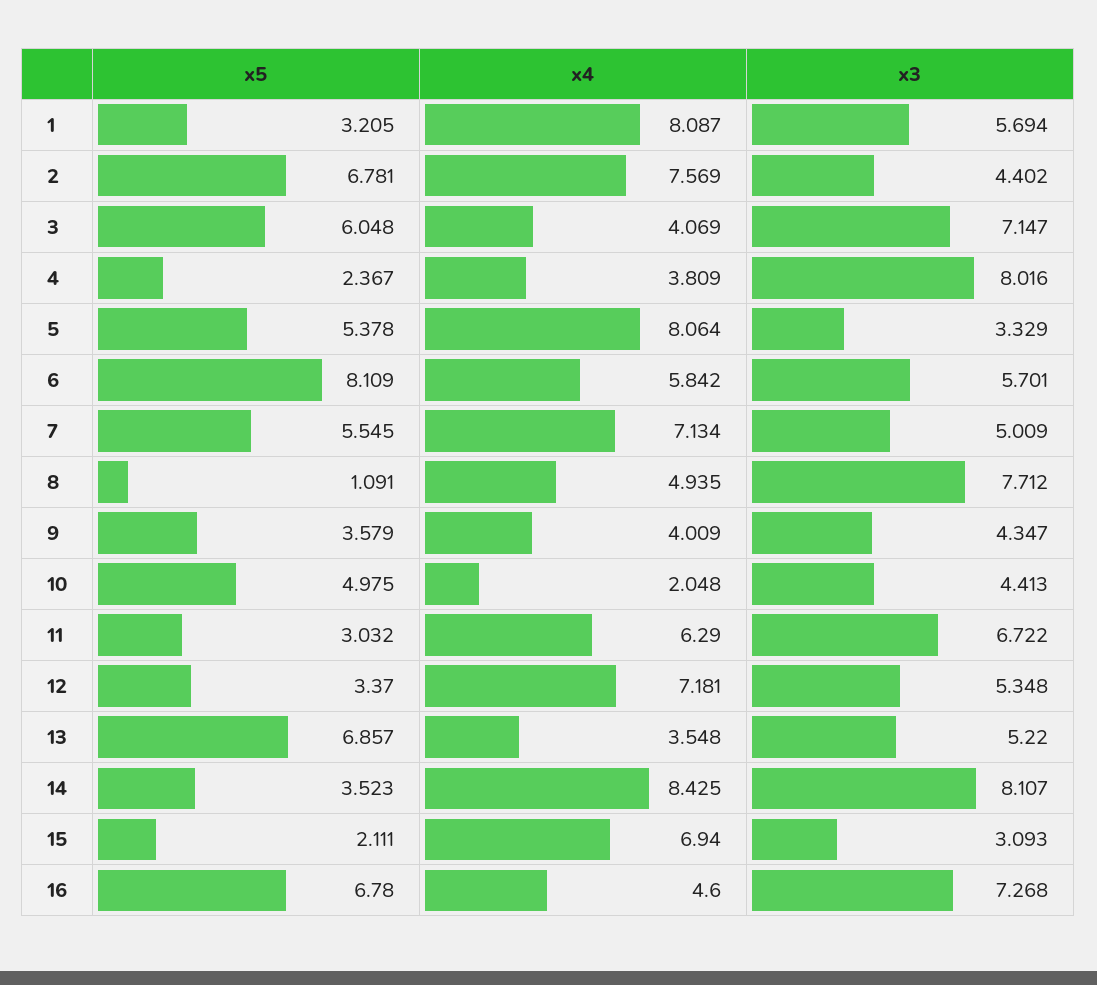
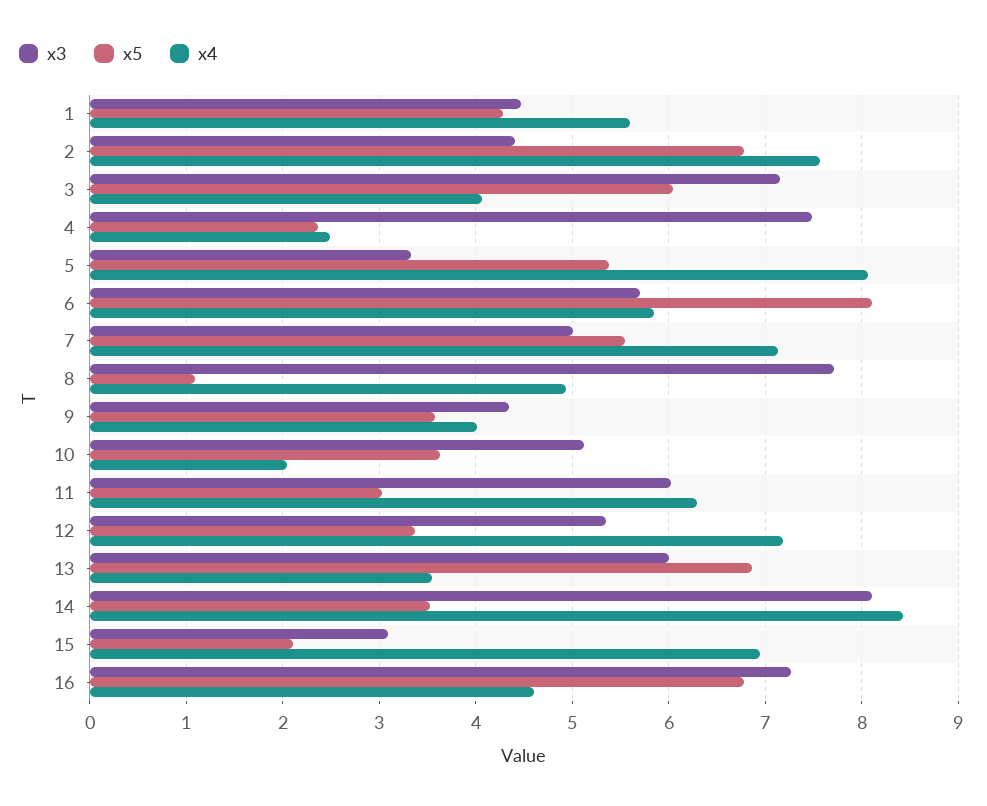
  {
    "x5": {
-     "1": 3.205,
+     "1": 4.3,
      "2": 6.781,
      "3": 6.048,
      "4": 2.367,
      "5": 5.378,
      "6": 8.109,
      "7": 5.545,
      "8": 1.091,
      "9": 3.579,
-     "10": 4.975,
+     "10": 3.6,
      "11": 3.032,
      "12": 3.37,
      "13": 6.857,
      "14": 3.523,
      "15": 2.111,
      "16": 6.78
    },
    "x4": {
-     "1": 8.087,
+     "1": 5.6,
      "2": 7.569,
      "3": 4.069,
-     "4": 3.809,
+     "4": 2.5,
      "5": 8.064,
      "6": 5.842,
      "7": 7.134,
      "8": 4.935,
      "9": 4.009,
      "10": 2.048,
      "11": 6.29,
      "12": 7.181,
      "13": 3.548,
      "14": 8.425,
      "15": 6.94,
      "16": 4.6
    },
    "x3": {
-     "1": 5.694,
+     "1": 4.5,
      "2": 4.402,
      "3": 7.147,
-     "4": 8.016,
+     "4": 7.5,
      "5": 3.329,
      "6": 5.701,
      "7": 5.009,
      "8": 7.712,
      "9": 4.347,
-     "10": 4.413,
+     "10": 5.1,
-     "11": 6.722,
+     "11": 6,
      "12": 5.348,
-     "13": 5.22,
+     "13": 6,
      "14": 8.107,
      "15": 3.093,
      "16": 7.268
    }
  }

